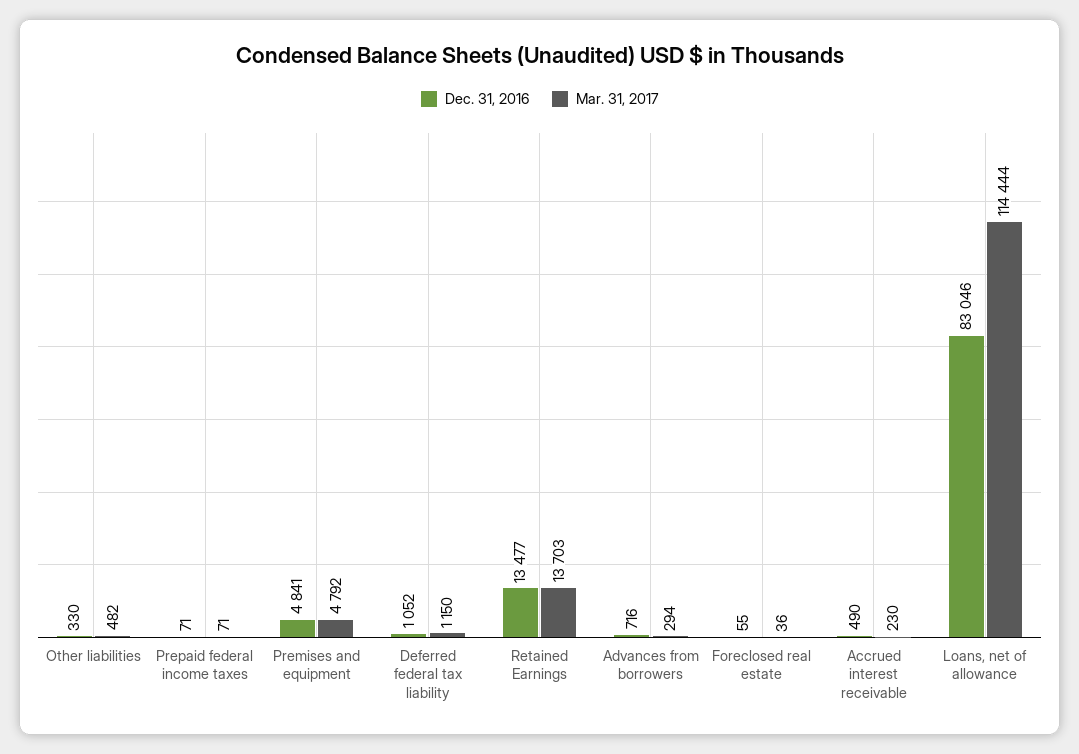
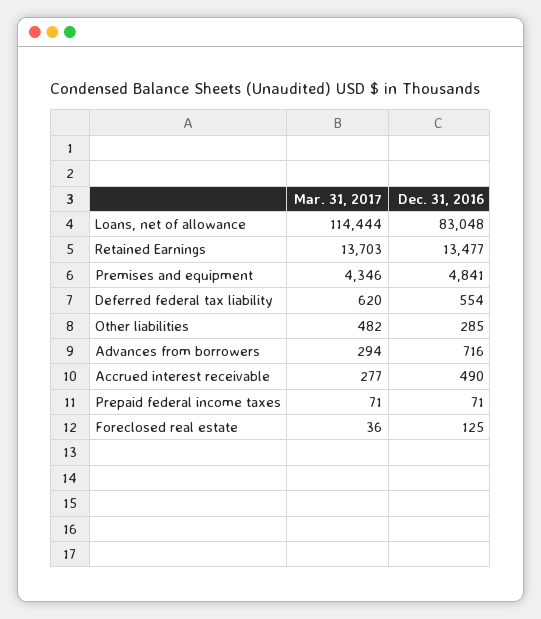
  {
    "Dec. 31, 2016": {
-     "Other liabilities": 330,
+     "Other liabilities": 285,
      "Prepaid federal income taxes": 71,
      "Premises and equipment": 4841,
-     "Deferred federal tax liability": 1052,
+     "Deferred federal tax liability": 554,
      "Retained Earnings": 13477,
      "Advances from borrowers": 716,
-     "Foreclosed real estate": 55,
+     "Foreclosed real estate": 125,
      "Accrued interest receivable": 490,
-     "Loans, net of allowance": 83046
+     "Loans, net of allowance": 83048
    },
    "Mar. 31, 2017": {
      "Other liabilities": 482,
      "Prepaid federal income taxes": 71,
-     "Premises and equipment": 4792,
+     "Premises and equipment": 4346,
-     "Deferred federal tax liability": 1150,
+     "Deferred federal tax liability": 620,
      "Retained Earnings": 13703,
      "Advances from borrowers": 294,
      "Foreclosed real estate": 36,
-     "Accrued interest receivable": 230,
+     "Accrued interest receivable": 277,
      "Loans, net of allowance": 114444
    }
  }

